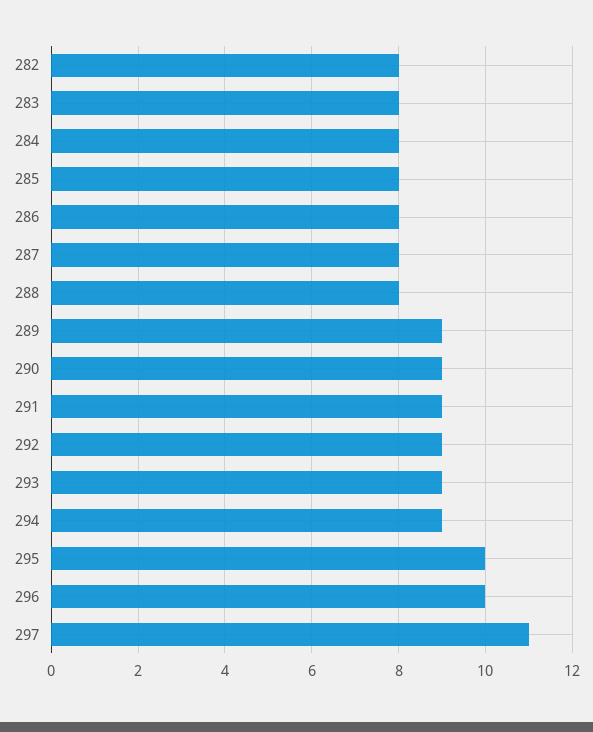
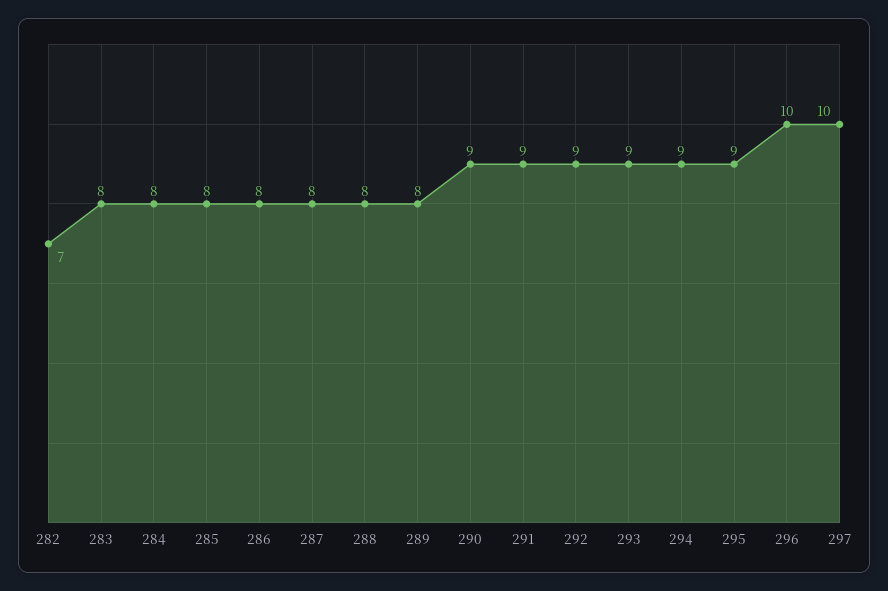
  {
-   "282": 8,
+   "282": 7,
    "283": 8,
    "284": 8,
    "285": 8,
    "286": 8,
    "287": 8,
    "288": 8,
-   "289": 9,
+   "289": 8,
    "290": 9,
    "291": 9,
    "292": 9,
    "293": 9,
    "294": 9,
-   "295": 10,
+   "295": 9,
    "296": 10,
-   "297": 11
+   "297": 10
  }

